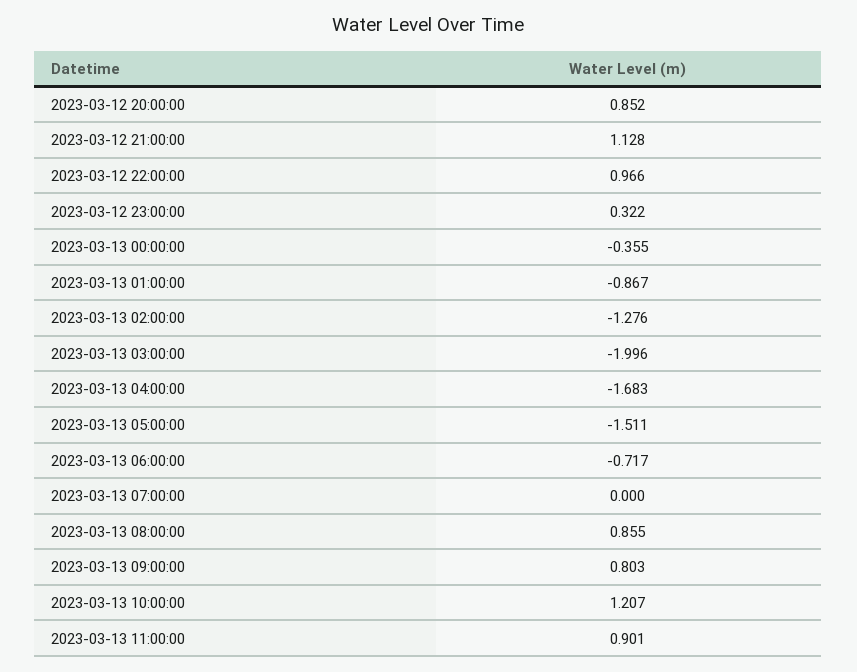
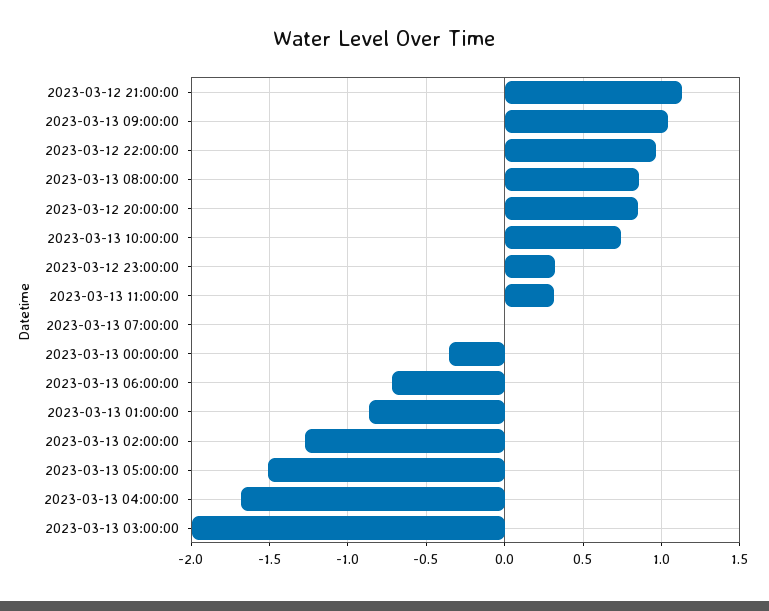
  {
    "2023-03-12 20:00:00": 0.852,
    "2023-03-12 21:00:00": 1.128,
    "2023-03-12 22:00:00": 0.966,
    "2023-03-12 23:00:00": 0.322,
    "2023-03-13 00:00:00": -0.355,
    "2023-03-13 01:00:00": -0.867,
    "2023-03-13 02:00:00": -1.276,
    "2023-03-13 03:00:00": -1.996,
    "2023-03-13 04:00:00": -1.683,
    "2023-03-13 05:00:00": -1.511,
    "2023-03-13 06:00:00": -0.717,
    "2023-03-13 07:00:00": 0,
    "2023-03-13 08:00:00": 0.855,
-   "2023-03-13 09:00:00": 0.803,
+   "2023-03-13 09:00:00": 1.05,
-   "2023-03-13 10:00:00": 1.207,
+   "2023-03-13 10:00:00": 0.75,
-   "2023-03-13 11:00:00": 0.901
+   "2023-03-13 11:00:00": 0.3
  }

